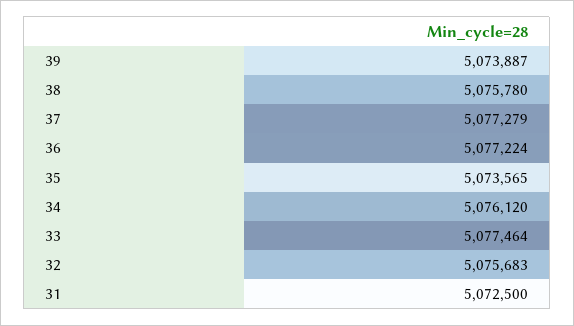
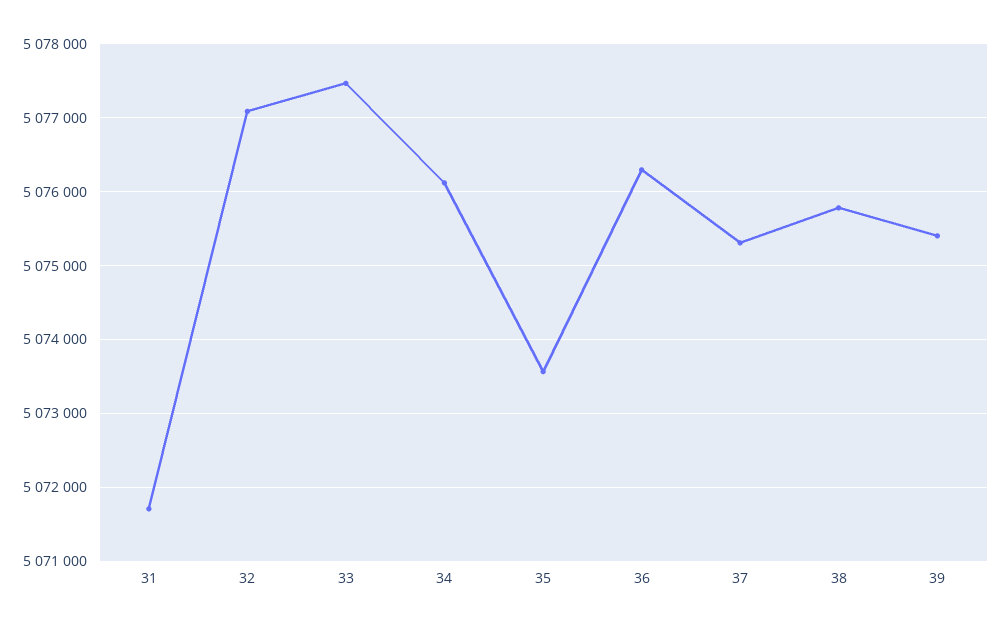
  {
-   "39": 5073887,
+   "39": 5075400,
    "38": 5075780,
-   "37": 5077279,
+   "37": 5075300,
-   "36": 5077224,
+   "36": 5076300,
    "35": 5073565,
    "34": 5076120,
    "33": 5077464,
-   "32": 5075683,
+   "32": 5077100,
-   "31": 5072500
+   "31": 5071700
  }

